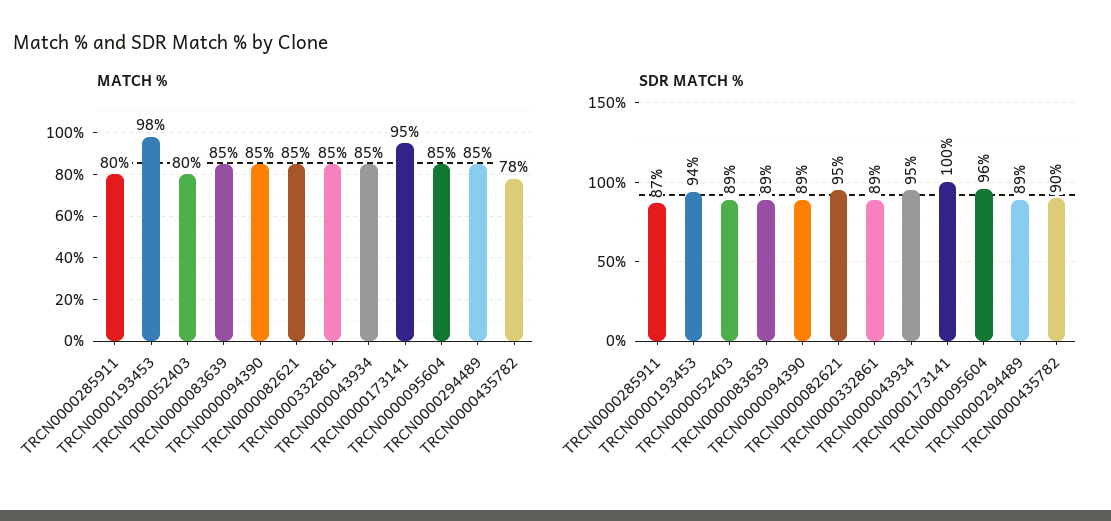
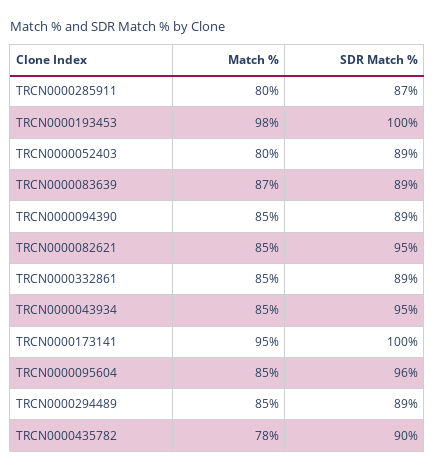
  {
    "MATCH %": {
      "TRCN0000285911": 80,
      "TRCN0000193453": 98,
      "TRCN0000052403": 80,
-     "TRCN0000083639": 85,
+     "TRCN0000083639": 87,
      "TRCN0000094390": 85,
      "TRCN0000082621": 85,
      "TRCN0000332861": 85,
      "TRCN0000043934": 85,
      "TRCN0000173141": 95,
      "TRCN0000095604": 85,
      "TRCN0000294489": 85,
      "TRCN0000435782": 78
    },
    "SDR MATCH %": {
      "TRCN0000285911": 87,
-     "TRCN0000193453": 94,
+     "TRCN0000193453": 100,
      "TRCN0000052403": 89,
      "TRCN0000083639": 89,
      "TRCN0000094390": 89,
      "TRCN0000082621": 95,
      "TRCN0000332861": 89,
      "TRCN0000043934": 95,
      "TRCN0000173141": 100,
      "TRCN0000095604": 96,
      "TRCN0000294489": 89,
      "TRCN0000435782": 90
    }
  }

